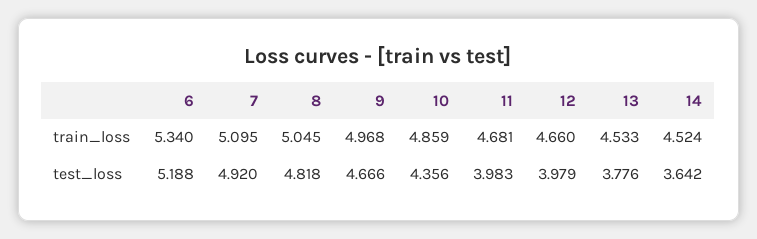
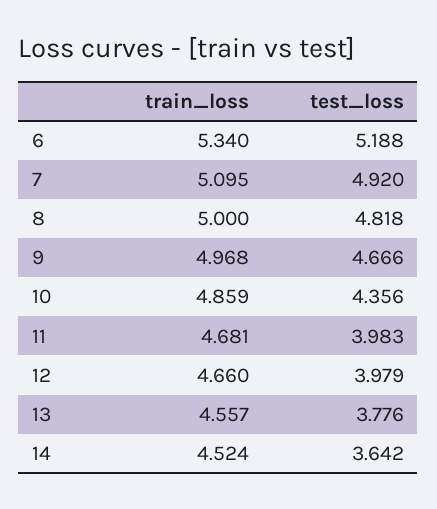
  {
    "6": {
      "train_loss": 5.34,
      "test_loss": 5.188
    },
    "7": {
      "train_loss": 5.095,
      "test_loss": 4.92
    },
    "8": {
-     "train_loss": 5.045,
+     "train_loss": 5,
      "test_loss": 4.818
    },
    "9": {
      "train_loss": 4.968,
      "test_loss": 4.666
    },
    "10": {
      "train_loss": 4.859,
      "test_loss": 4.356
    },
    "11": {
      "train_loss": 4.681,
      "test_loss": 3.983
    },
    "12": {
      "train_loss": 4.66,
      "test_loss": 3.979
    },
    "13": {
-     "train_loss": 4.533,
+     "train_loss": 4.557,
      "test_loss": 3.776
    },
    "14": {
      "train_loss": 4.524,
      "test_loss": 3.642
    }
  }

